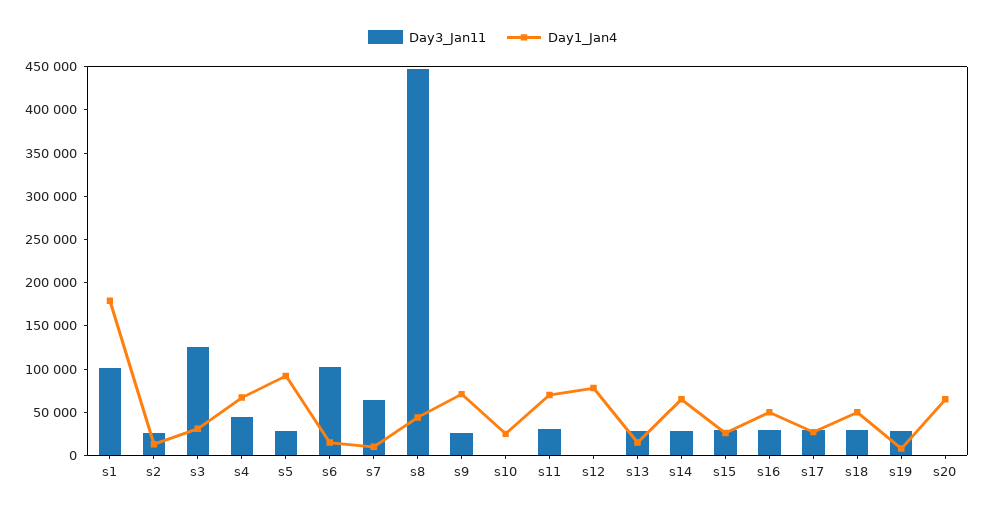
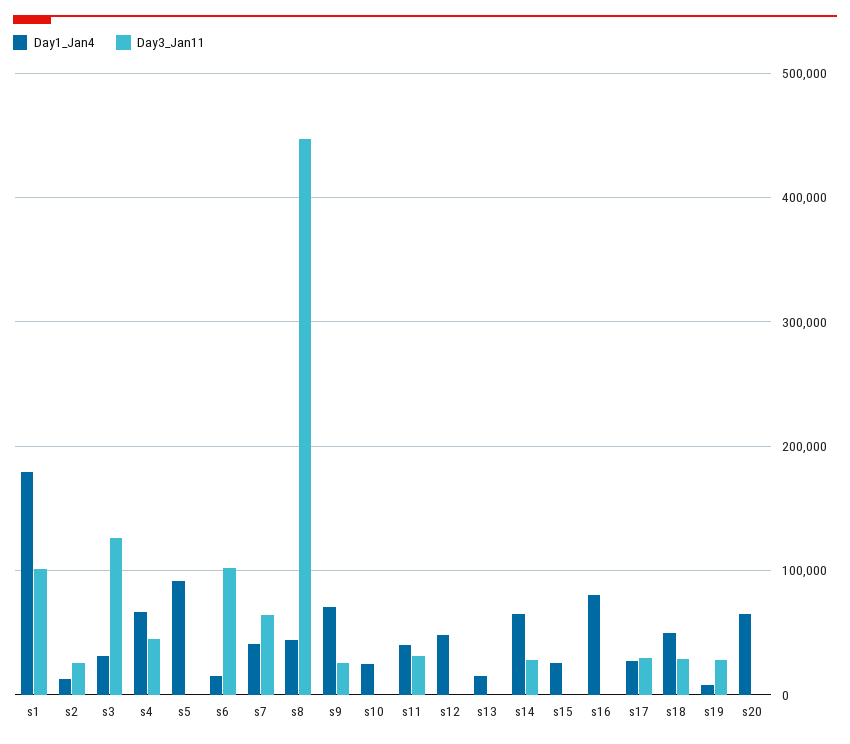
  {
    "Day3_Jan11": {
      "s1": 100000,
      "s2": 30000,
      "s3": 130000,
      "s4": 50000,
-     "s5": 30000,
+     "s5": 0,
      "s6": 100000,
      "s7": 60000,
      "s8": 450000,
      "s9": 30000,
      "s10": 0,
      "s11": 30000,
      "s12": 0,
-     "s13": 30000,
+     "s13": 0,
      "s14": 30000,
-     "s15": 30000,
+     "s15": 0,
-     "s16": 30000,
+     "s16": 0,
      "s17": 30000,
      "s18": 30000,
      "s19": 30000,
      "s20": 0
    },
    "Day1_Jan4": {
      "s1": 180000,
      "s2": 10000,
      "s3": 30000,
      "s4": 70000,
      "s5": 90000,
      "s6": 20000,
-     "s7": 10000,
+     "s7": 40000,
      "s8": 40000,
      "s9": 70000,
      "s10": 30000,
-     "s11": 70000,
+     "s11": 40000,
-     "s12": 80000,
+     "s12": 50000,
      "s13": 20000,
      "s14": 70000,
      "s15": 30000,
-     "s16": 50000,
+     "s16": 80000,
      "s17": 30000,
      "s18": 50000,
      "s19": 10000,
      "s20": 70000
    }
  }

